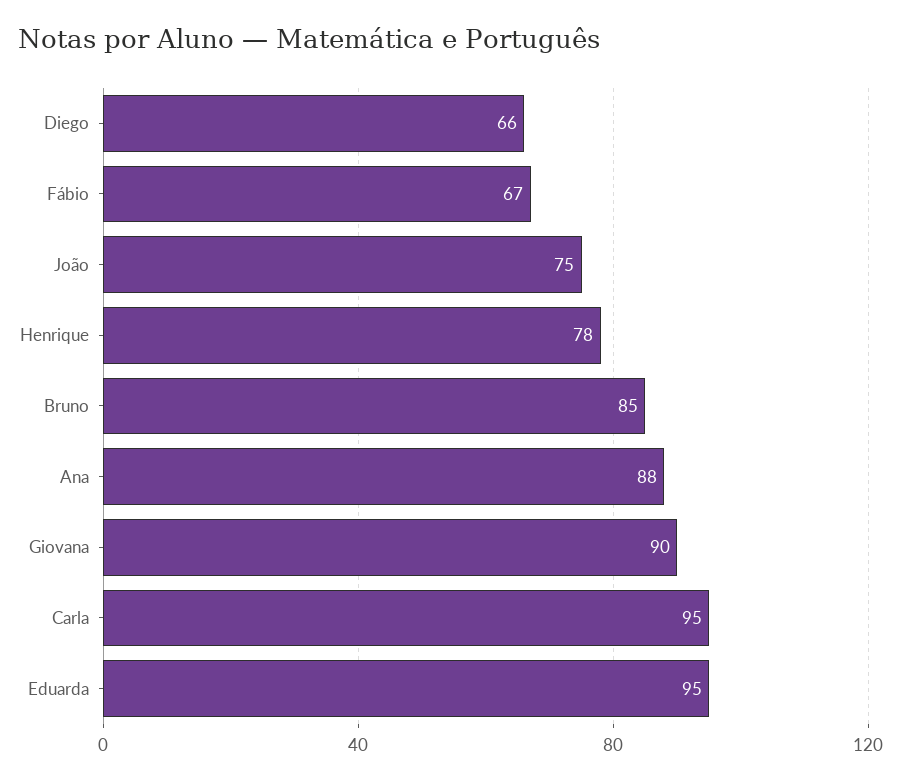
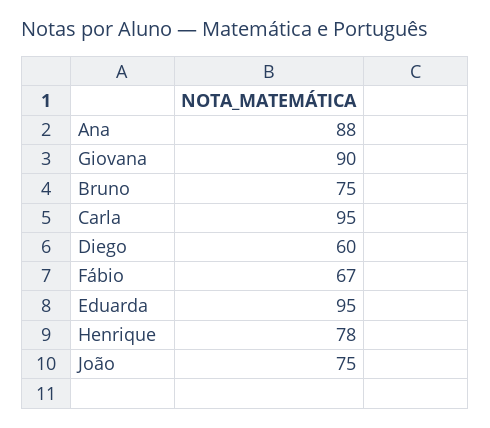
  {
-   "Diego": 66,
+   "Diego": 60,
    "Fábio": 67,
    "João": 75,
    "Henrique": 78,
-   "Bruno": 85,
+   "Bruno": 75,
    "Ana": 88,
    "Giovana": 90,
    "Carla": 95,
    "Eduarda": 95
  }

